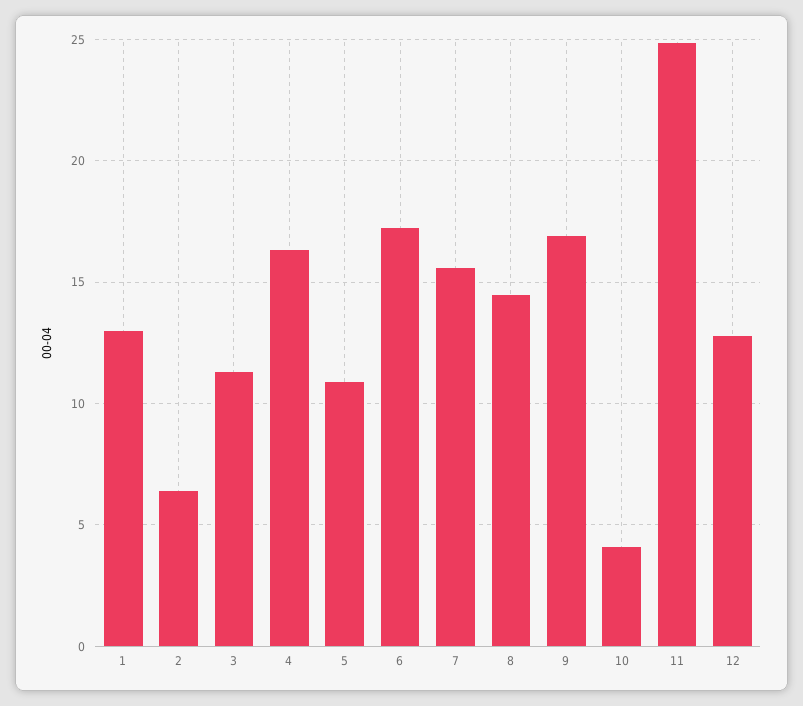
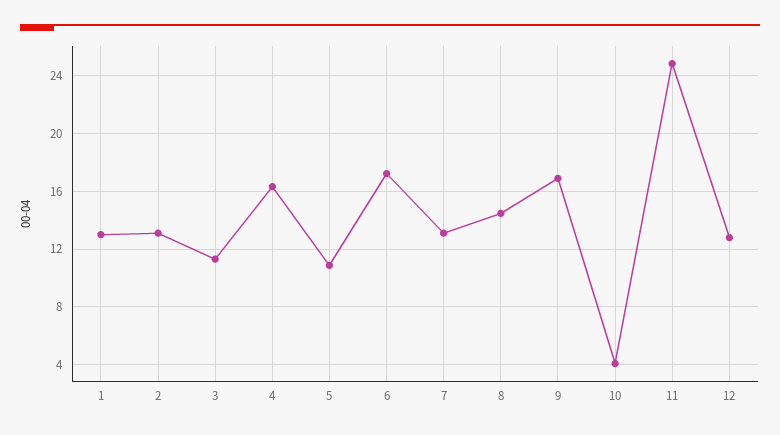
  {
    "1": 13,
-   "2": 6.5,
+   "2": 13,
    "3": 11.5,
    "4": 16.5,
    "5": 11,
    "6": 17,
-   "7": 15.5,
+   "7": 13,
    "8": 14.5,
    "9": 17,
    "10": 4,
    "11": 25,
    "12": 13
  }

